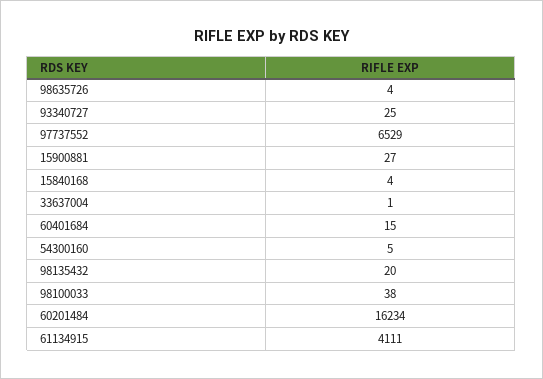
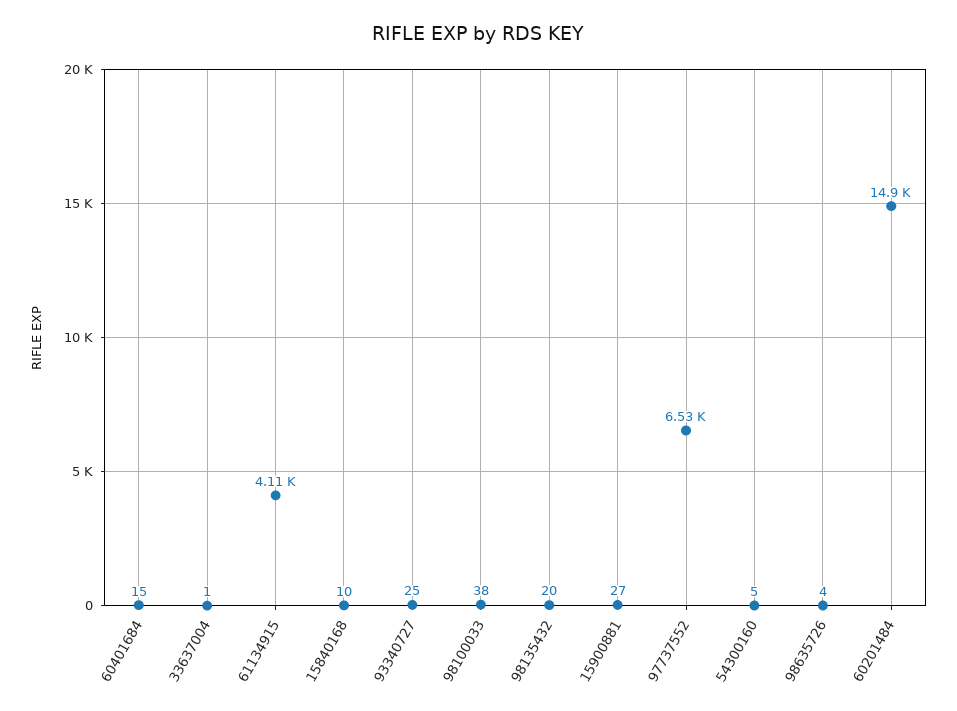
  {
    "98635726": 4,
    "93340727": 25,
    "97737552": 6529,
    "15900881": 27,
-   "15840168": 4,
+   "15840168": 10,
    "33637004": 1,
    "60401684": 15,
    "54300160": 5,
    "98135432": 20,
    "98100033": 38,
-   "60201484": 16234,
+   "60201484": 14900,
    "61134915": 4111
  }

